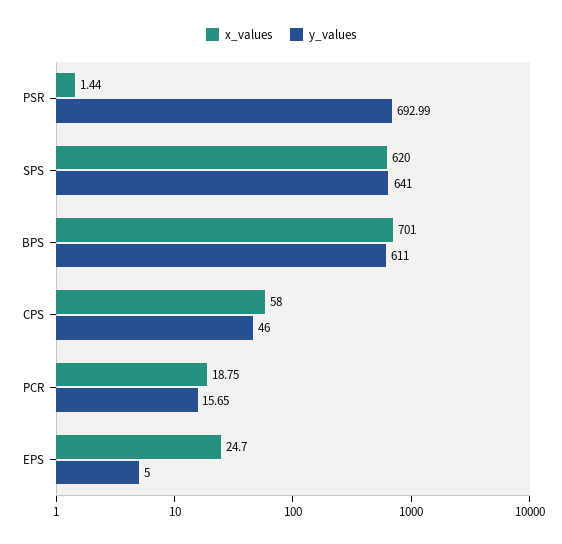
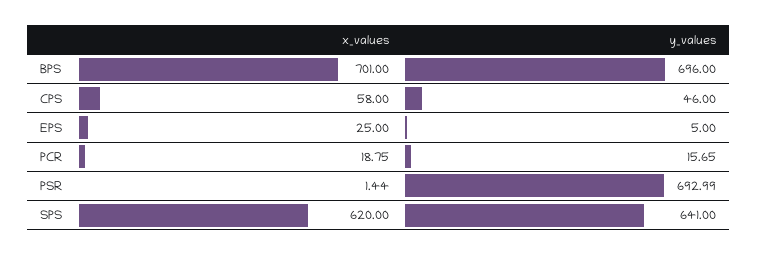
  {
    "x_values": {
      "PSR": 1.44,
      "SPS": 620,
      "BPS": 701,
      "CPS": 58,
      "PCR": 18.75,
-     "EPS": 24.7
+     "EPS": 25
    },
    "y_values": {
      "PSR": 692.99,
      "SPS": 641,
-     "BPS": 611,
+     "BPS": 696,
      "CPS": 46,
      "PCR": 15.65,
      "EPS": 5
    }
  }

